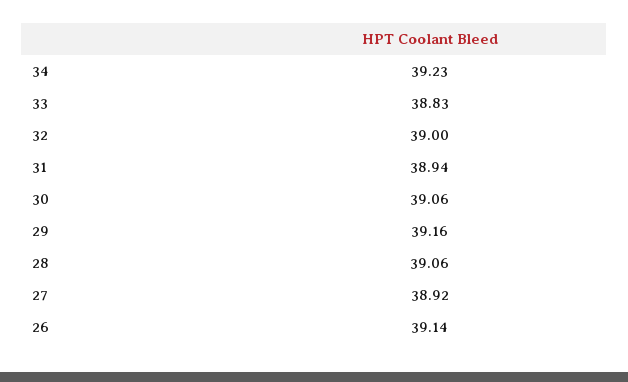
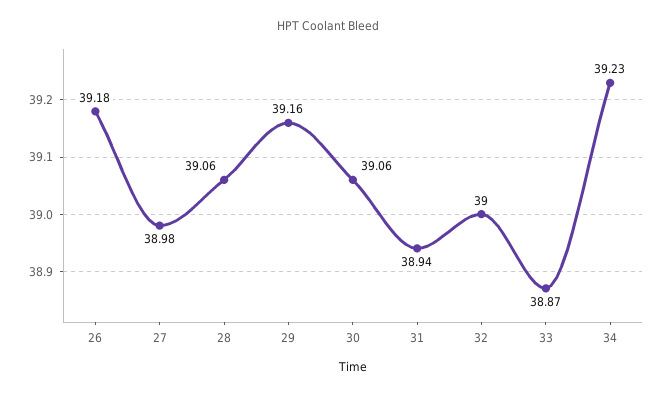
  {
    "34": 39.23,
-   "33": 38.83,
+   "33": 38.87,
    "32": 39,
    "31": 38.94,
    "30": 39.06,
    "29": 39.16,
    "28": 39.06,
-   "27": 38.92,
+   "27": 38.98,
-   "26": 39.14
+   "26": 39.18
  }

